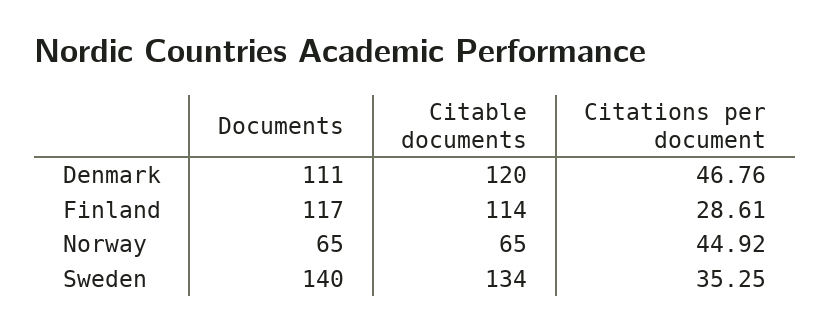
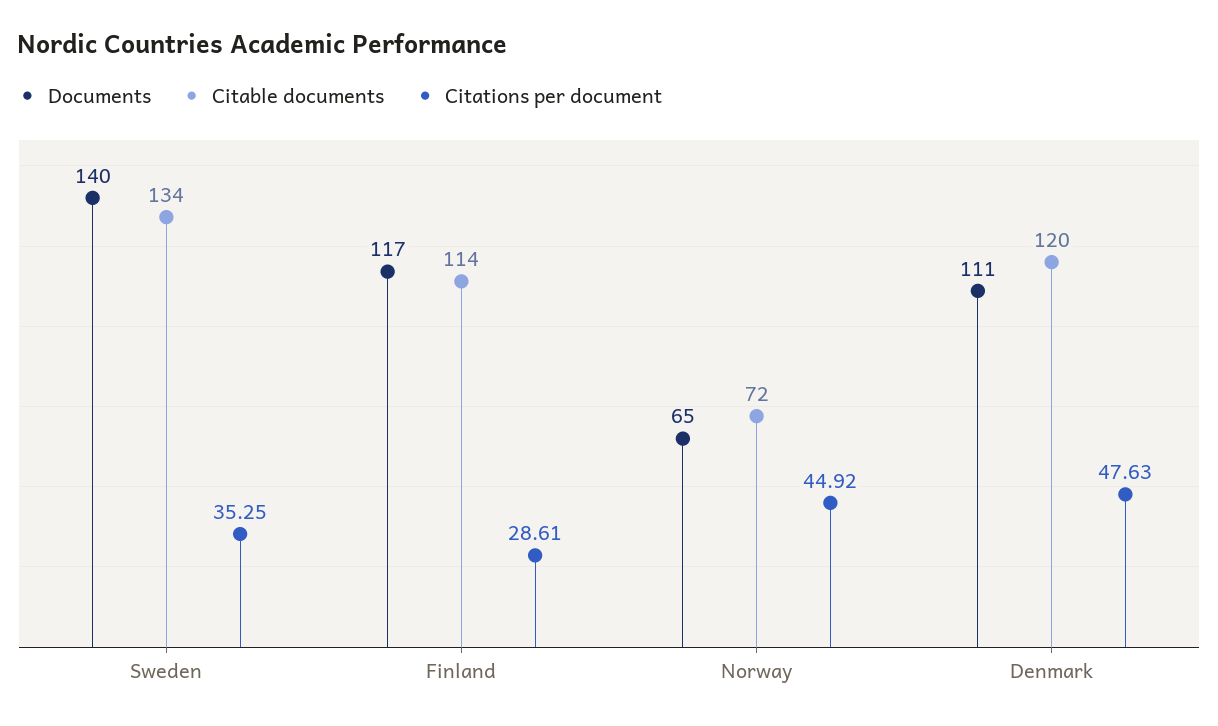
  {
    "Documents": {
      "Denmark": 111,
      "Finland": 117,
      "Norway": 65,
      "Sweden": 140
    },
    "Citable documents": {
      "Denmark": 120,
      "Finland": 114,
-     "Norway": 65,
+     "Norway": 72,
      "Sweden": 134
    },
    "Citations per document": {
-     "Denmark": 46.76,
+     "Denmark": 47.63,
      "Finland": 28.61,
      "Norway": 44.92,
      "Sweden": 35.25
    }
  }

